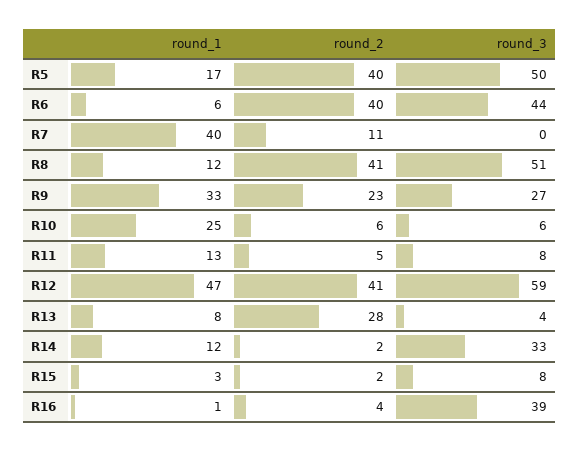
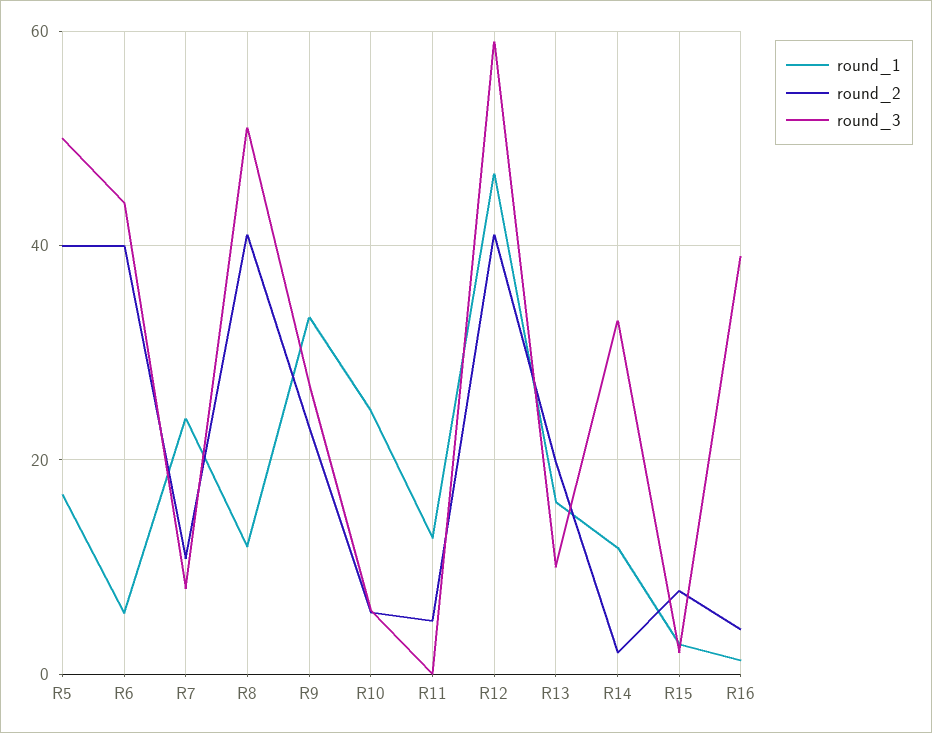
  {
    "round_1": {
      "R5": 17,
      "R6": 6,
-     "R7": 40,
+     "R7": 24,
      "R8": 12,
      "R9": 33,
      "R10": 25,
      "R11": 13,
      "R12": 47,
-     "R13": 8,
+     "R13": 16,
      "R14": 12,
      "R15": 3,
      "R16": 1
    },
    "round_2": {
      "R5": 40,
      "R6": 40,
      "R7": 11,
      "R8": 41,
      "R9": 23,
      "R10": 6,
      "R11": 5,
      "R12": 41,
-     "R13": 28,
+     "R13": 20,
      "R14": 2,
-     "R15": 2,
+     "R15": 8,
      "R16": 4
    },
    "round_3": {
      "R5": 50,
      "R6": 44,
-     "R7": 0,
+     "R7": 8,
      "R8": 51,
      "R9": 27,
      "R10": 6,
-     "R11": 8,
+     "R11": 0,
      "R12": 59,
-     "R13": 4,
+     "R13": 10,
      "R14": 33,
-     "R15": 8,
+     "R15": 2,
      "R16": 39
    }
  }

